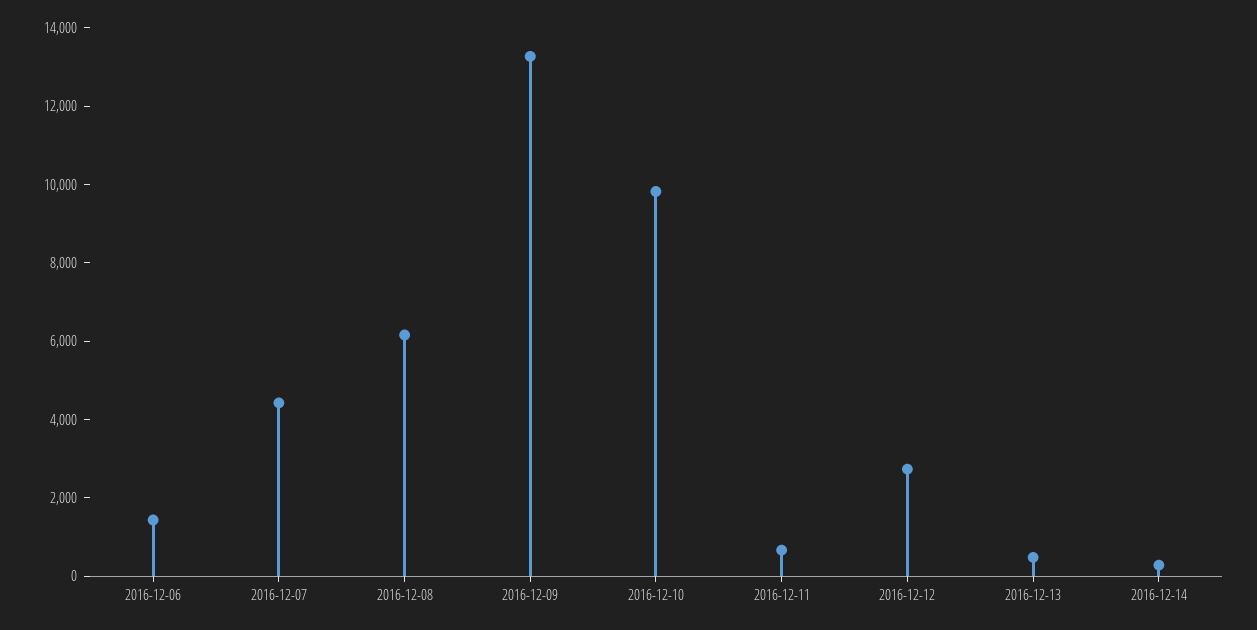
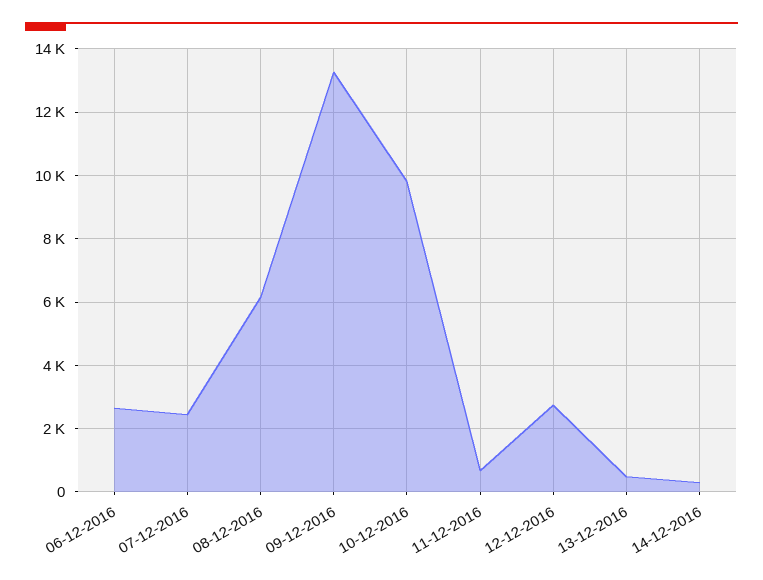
  {
-   "2016-12-06": 1500,
+   "2016-12-06": 2600,
-   "2016-12-07": 4500,
+   "2016-12-07": 2400,
    "2016-12-08": 6200,
    "2016-12-09": 13200,
    "2016-12-10": 9800,
    "2016-12-11": 600,
    "2016-12-12": 2800,
    "2016-12-13": 400,
    "2016-12-14": 200
  }

